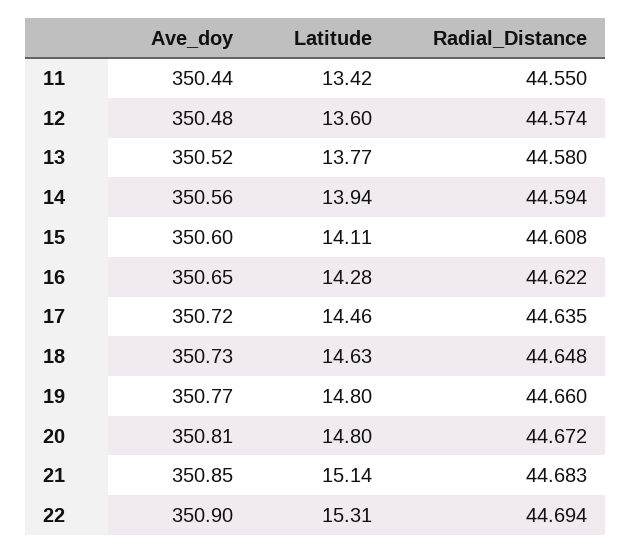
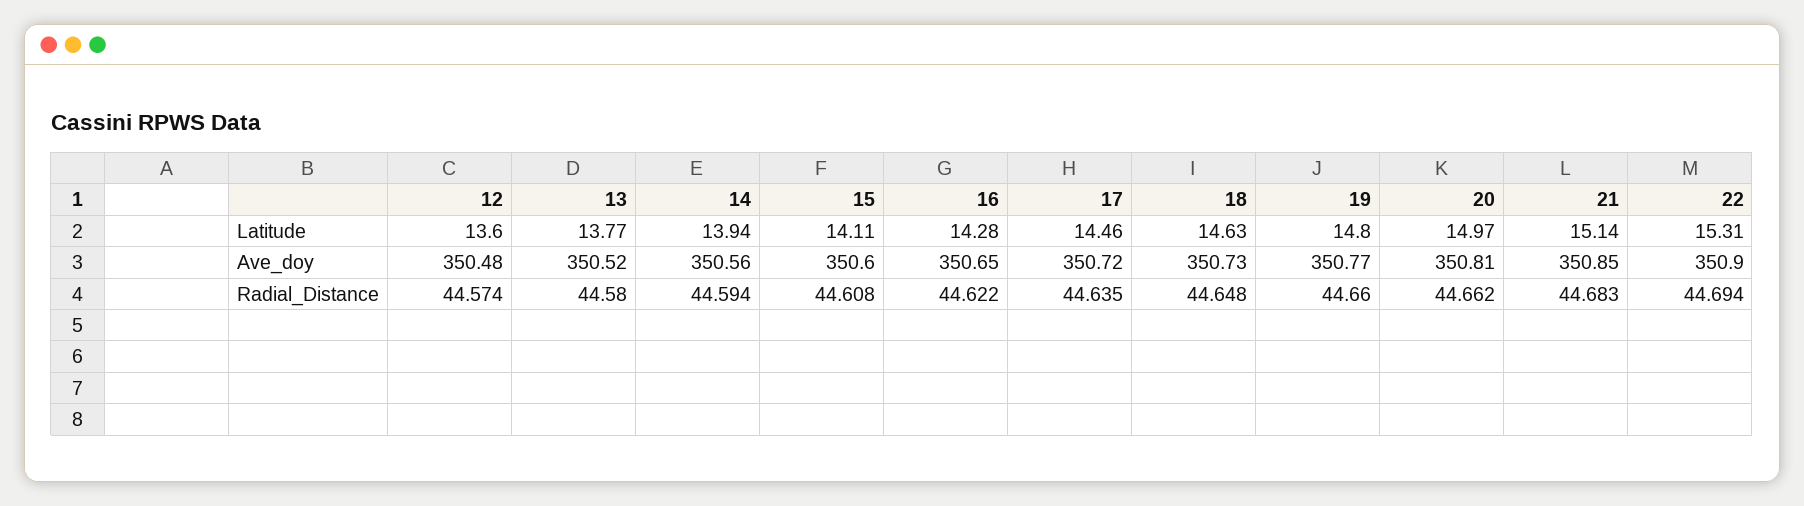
  {
    "Ave_doy": {
-     "11": 350.44,
      "12": 350.48,
      "13": 350.52,
      "14": 350.56,
      "15": 350.6,
      "16": 350.65,
      "17": 350.72,
      "18": 350.73,
      "19": 350.77,
      "20": 350.81,
      "21": 350.85,
      "22": 350.9
    },
    "Latitude": {
-     "11": 13.42,
      "12": 13.6,
      "13": 13.77,
      "14": 13.94,
      "15": 14.11,
      "16": 14.28,
      "17": 14.46,
      "18": 14.63,
      "19": 14.8,
-     "20": 14.8,
+     "20": 14.97,
      "21": 15.14,
      "22": 15.31
    },
    "Radial_Distance": {
-     "11": 44.55,
      "12": 44.574,
      "13": 44.58,
      "14": 44.594,
      "15": 44.608,
      "16": 44.622,
      "17": 44.635,
      "18": 44.648,
      "19": 44.66,
-     "20": 44.672,
+     "20": 44.662,
      "21": 44.683,
      "22": 44.694
    }
  }

